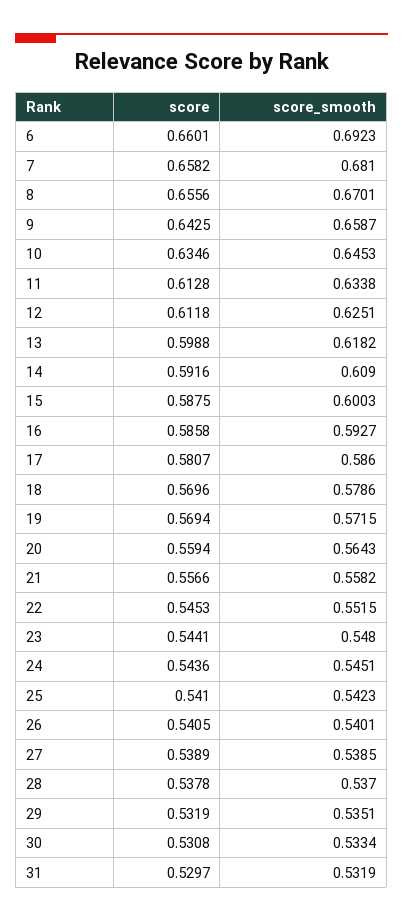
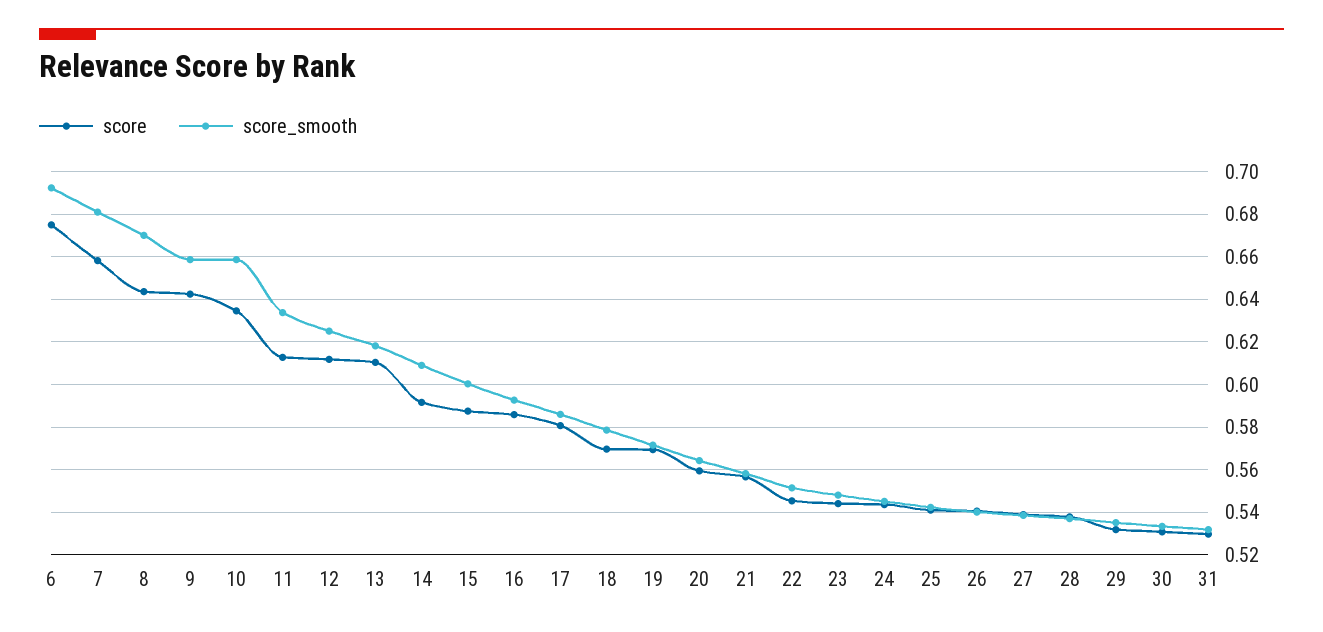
  {
    "score": {
-     "6": 0.6601,
+     "6": 0.675,
      "7": 0.6582,
-     "8": 0.6556,
+     "8": 0.645,
      "9": 0.6425,
      "10": 0.6346,
      "11": 0.6128,
      "12": 0.6118,
-     "13": 0.5988,
+     "13": 0.61,
      "14": 0.5916,
      "15": 0.5875,
      "16": 0.5858,
      "17": 0.5807,
      "18": 0.5696,
      "19": 0.5694,
      "20": 0.5594,
      "21": 0.5566,
      "22": 0.5453,
      "23": 0.5441,
      "24": 0.5436,
      "25": 0.541,
      "26": 0.5405,
      "27": 0.5389,
      "28": 0.5378,
      "29": 0.5319,
      "30": 0.5308,
      "31": 0.5297
    },
    "score_smooth": {
      "6": 0.6923,
      "7": 0.681,
      "8": 0.6701,
      "9": 0.6587,
-     "10": 0.6453,
+     "10": 0.66,
      "11": 0.6338,
      "12": 0.6251,
      "13": 0.6182,
      "14": 0.609,
      "15": 0.6003,
      "16": 0.5927,
      "17": 0.586,
      "18": 0.5786,
      "19": 0.5715,
      "20": 0.5643,
      "21": 0.5582,
      "22": 0.5515,
      "23": 0.548,
      "24": 0.5451,
      "25": 0.5423,
      "26": 0.5401,
      "27": 0.5385,
      "28": 0.537,
      "29": 0.5351,
      "30": 0.5334,
      "31": 0.5319
    }
  }

